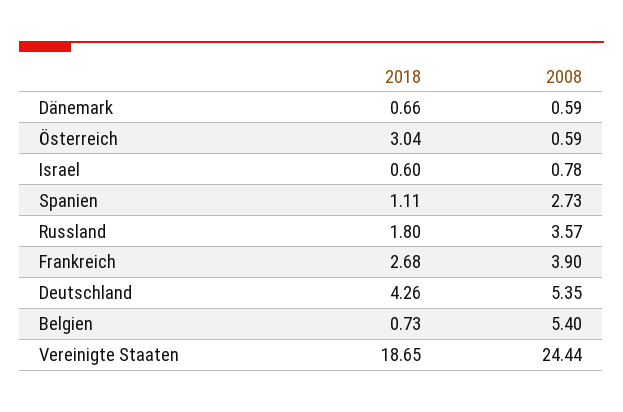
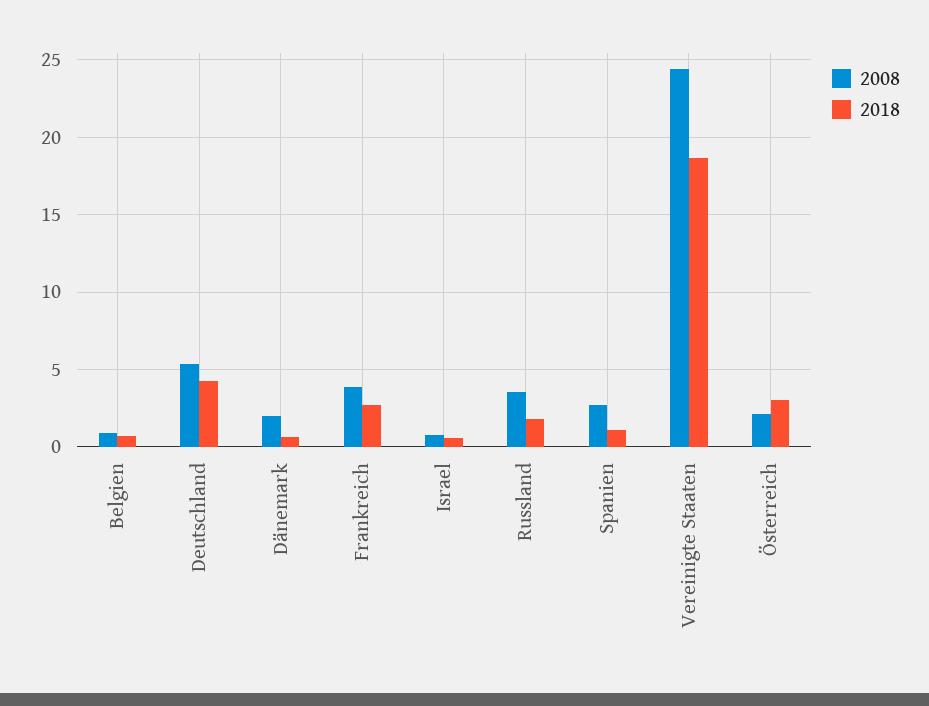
  {
    "2018": {
      "Dänemark": 0.66,
      "Österreich": 3.04,
      "Israel": 0.6,
      "Spanien": 1.11,
      "Russland": 1.8,
      "Frankreich": 2.68,
      "Deutschland": 4.26,
      "Belgien": 0.73,
      "Vereinigte Staaten": 18.65
    },
    "2008": {
-     "Dänemark": 0.59,
+     "Dänemark": 2,
-     "Österreich": 0.59,
+     "Österreich": 2,
      "Israel": 0.78,
      "Spanien": 2.73,
      "Russland": 3.57,
      "Frankreich": 3.9,
      "Deutschland": 5.35,
-     "Belgien": 5.4,
+     "Belgien": 1,
      "Vereinigte Staaten": 24.44
    }
  }

